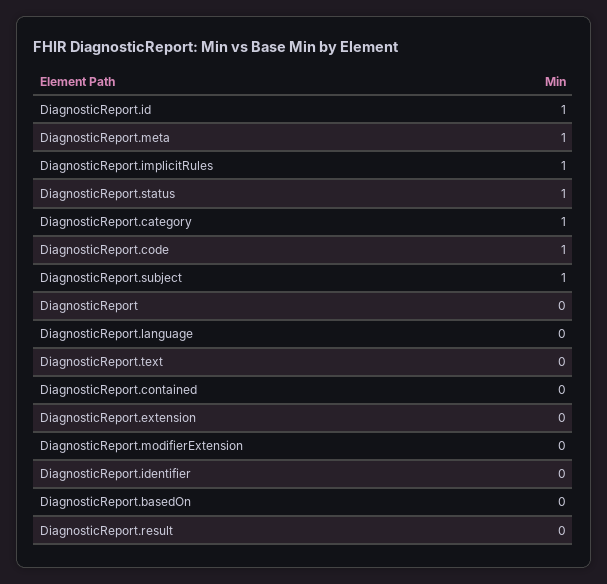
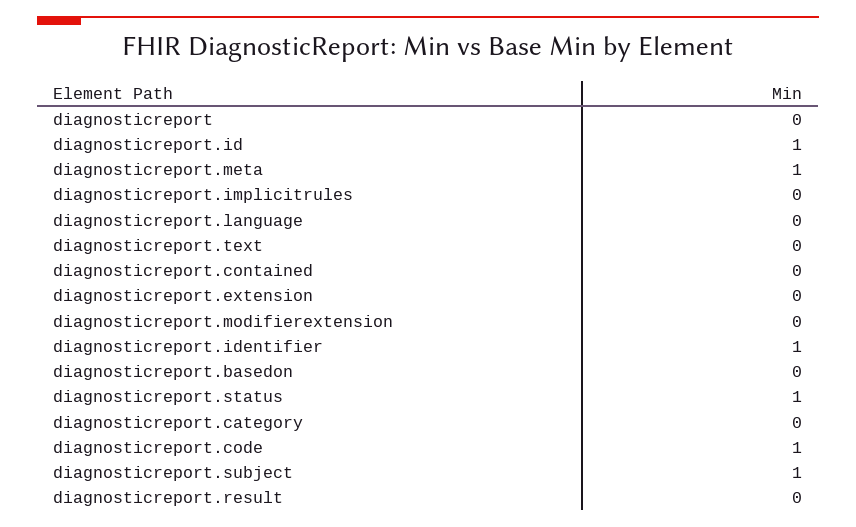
  {
    "DiagnosticReport.id": 1,
    "DiagnosticReport.meta": 1,
-   "DiagnosticReport.implicitRules": 1,
+   "DiagnosticReport.implicitRules": 0,
    "DiagnosticReport.status": 1,
-   "DiagnosticReport.category": 1,
+   "DiagnosticReport.category": 0,
    "DiagnosticReport.code": 1,
    "DiagnosticReport.subject": 1,
    "DiagnosticReport": 0,
    "DiagnosticReport.language": 0,
    "DiagnosticReport.text": 0,
    "DiagnosticReport.contained": 0,
    "DiagnosticReport.extension": 0,
    "DiagnosticReport.modifierExtension": 0,
-   "DiagnosticReport.identifier": 0,
+   "DiagnosticReport.identifier": 1,
    "DiagnosticReport.basedOn": 0,
    "DiagnosticReport.result": 0
  }

